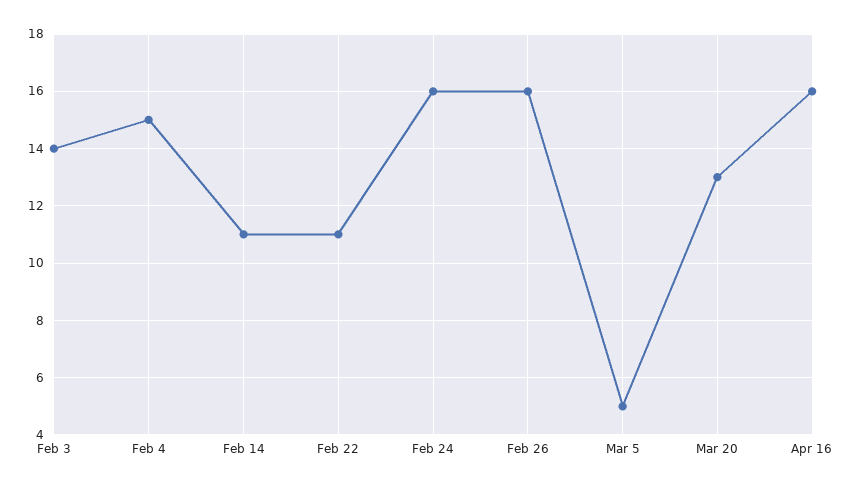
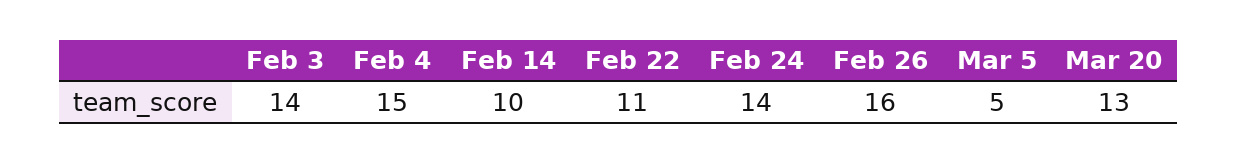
  {
    "Feb 3": 14,
    "Feb 4": 15,
-   "Feb 14": 11,
+   "Feb 14": 10,
    "Feb 22": 11,
-   "Feb 24": 16,
+   "Feb 24": 14,
    "Feb 26": 16,
    "Mar 5": 5,
-   "Mar 20": 13,
+   "Mar 20": 13
-   "Apr 16": 16
  }

